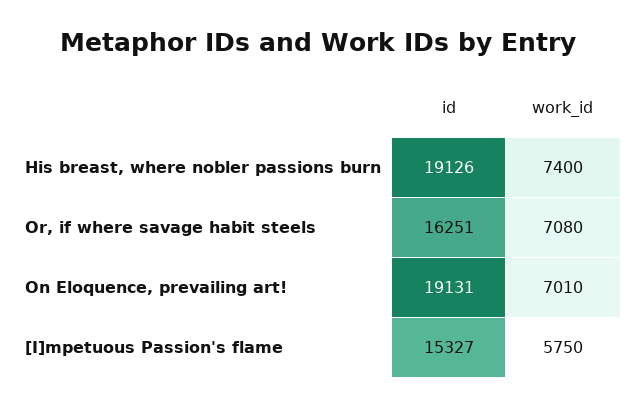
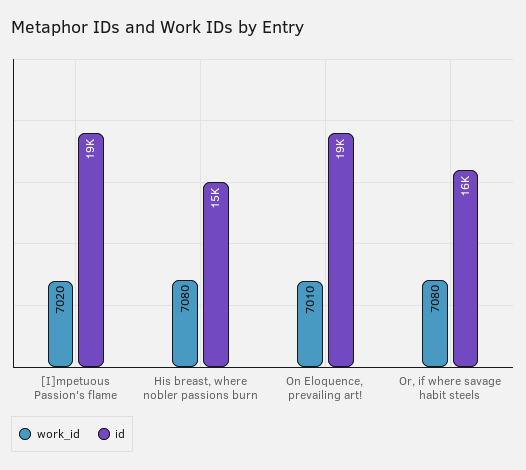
  {
    "id": {
-     "His breast, where nobler passions burn": 19126,
+     "His breast, where nobler passions burn": 15000,
      "Or, if where savage habit steels": 16251,
      "On Eloquence, prevailing art!": 19131,
-     "[I]mpetuous Passion's flame": 15327
+     "[I]mpetuous Passion's flame": 19000
    },
    "work_id": {
-     "His breast, where nobler passions burn": 7400,
+     "His breast, where nobler passions burn": 7080,
      "Or, if where savage habit steels": 7080,
      "On Eloquence, prevailing art!": 7010,
-     "[I]mpetuous Passion's flame": 5750
+     "[I]mpetuous Passion's flame": 7020
    }
  }

